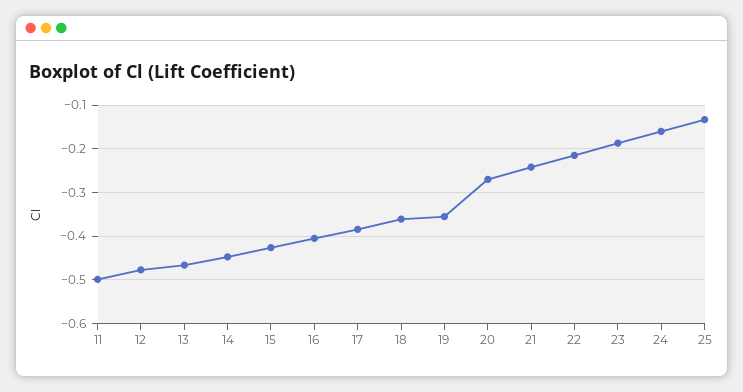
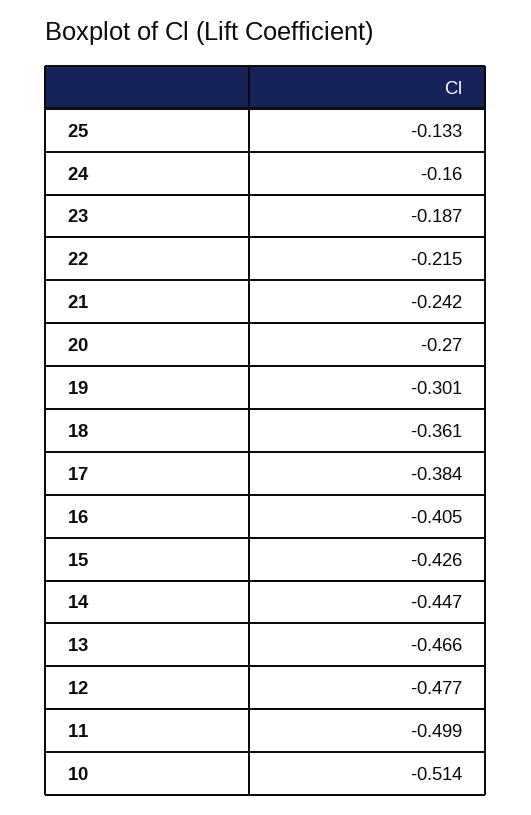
  {
    "11": -0.499,
    "12": -0.477,
    "13": -0.466,
    "14": -0.447,
    "15": -0.426,
    "16": -0.405,
    "17": -0.384,
    "18": -0.361,
-   "19": -0.36,
+   "19": -0.301,
    "20": -0.27,
    "21": -0.242,
    "22": -0.215,
    "23": -0.187,
    "24": -0.16,
-   "25": -0.133
+   "25": -0.133,
+   "10": -0.514
  }

